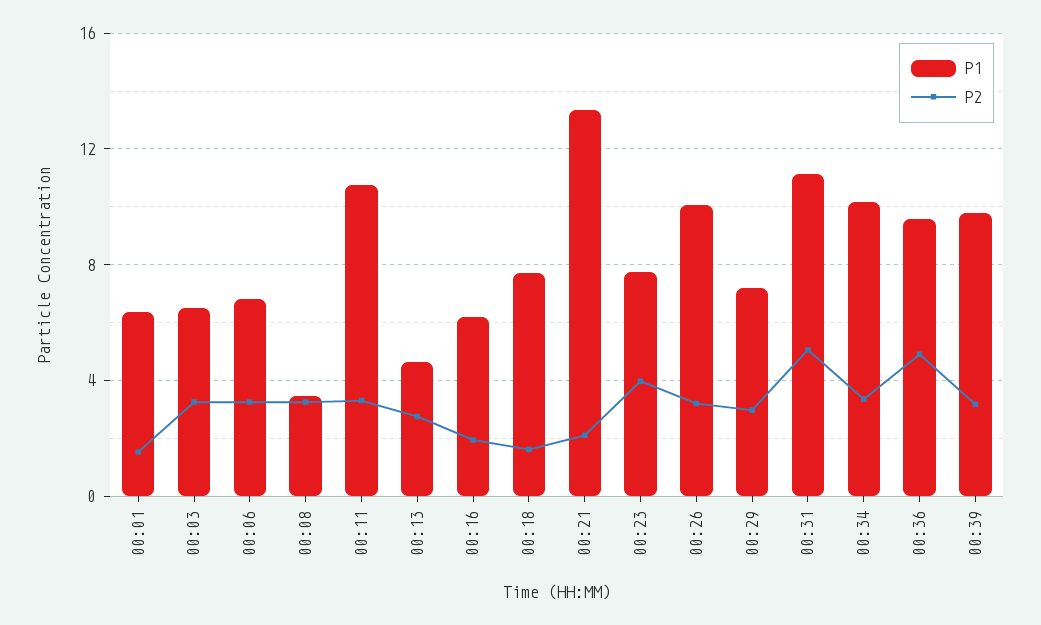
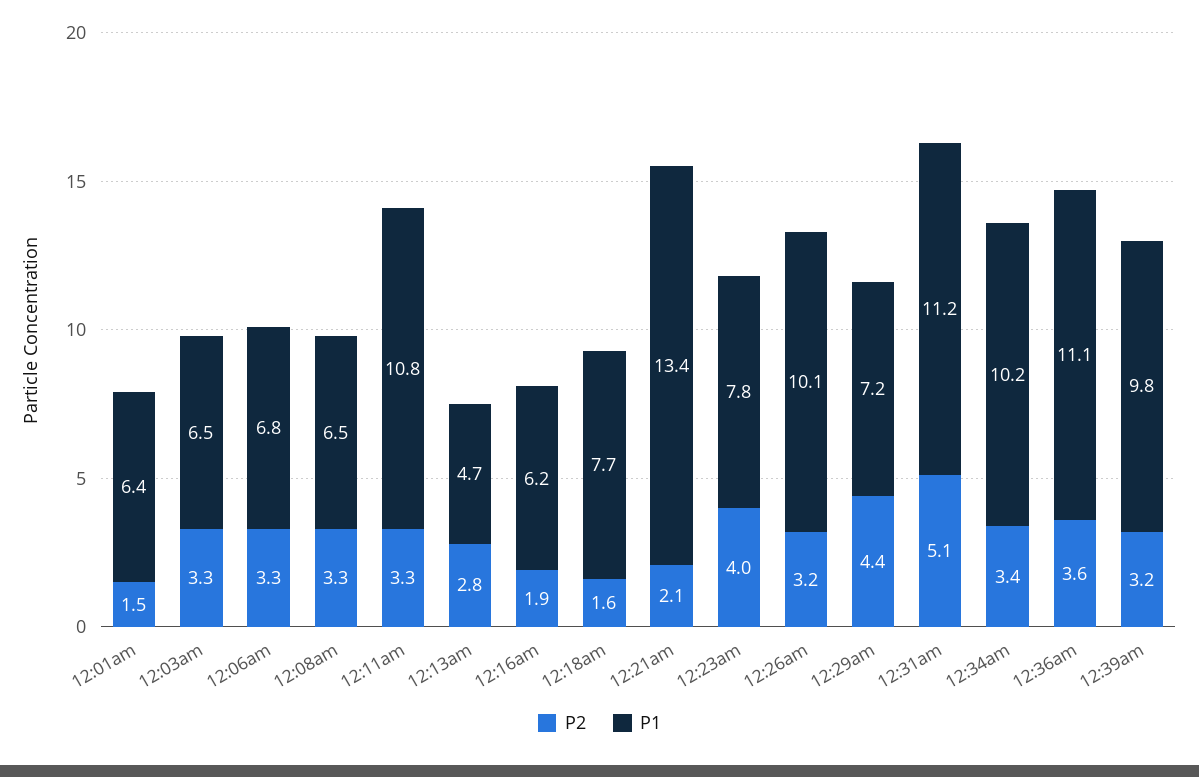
  {
    "P1": {
      "00:01": 6.4,
      "00:03": 6.5,
      "00:06": 6.8,
-     "00:08": 3.5,
+     "00:08": 6.5,
      "00:11": 10.8,
      "00:13": 4.7,
      "00:16": 6.2,
      "00:18": 7.7,
      "00:21": 13.4,
      "00:23": 7.8,
      "00:26": 10.1,
      "00:29": 7.2,
      "00:31": 11.2,
      "00:34": 10.2,
-     "00:36": 9.5,
+     "00:36": 11.1,
      "00:39": 9.8
    },
    "P2": {
      "00:01": 1.5,
      "00:03": 3.3,
      "00:06": 3.3,
      "00:08": 3.3,
      "00:11": 3.3,
      "00:13": 2.8,
      "00:16": 1.9,
      "00:18": 1.6,
      "00:21": 2.1,
      "00:23": 4,
      "00:26": 3.2,
-     "00:29": 3,
+     "00:29": 4.4,
      "00:31": 5.1,
      "00:34": 3.4,
-     "00:36": 5,
+     "00:36": 3.6,
      "00:39": 3.2
    }
  }

